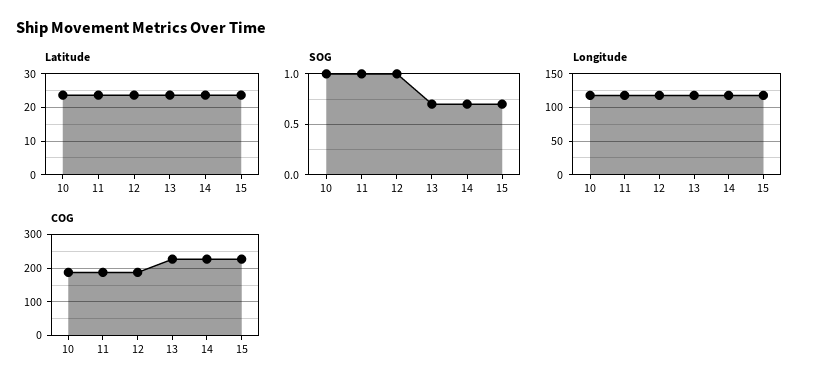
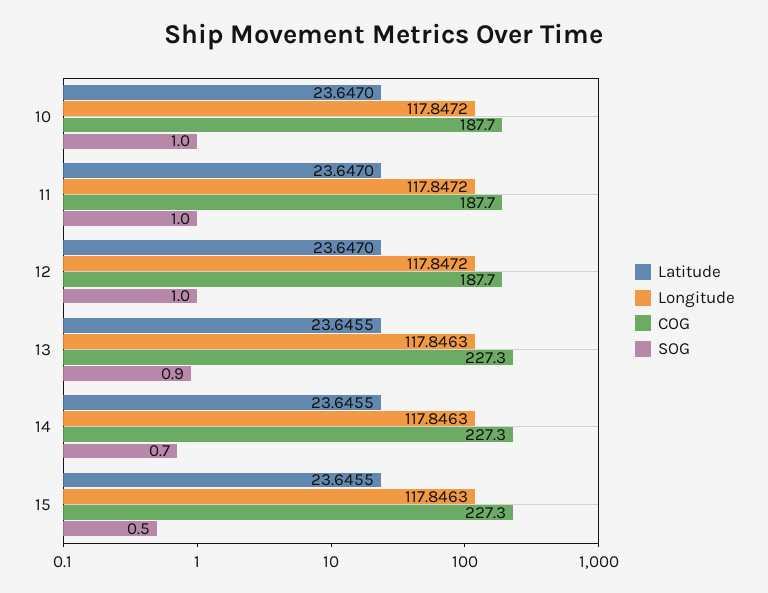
  {
    "Latitude": {
      "10": 23.647,
      "11": 23.647,
      "12": 23.647,
      "13": 23.6455,
      "14": 23.6455,
      "15": 23.6455
    },
    "SOG": {
      "10": 1,
      "11": 1,
      "12": 1,
-     "13": 0.7,
+     "13": 0.9,
      "14": 0.7,
-     "15": 0.7
+     "15": 0.5
    },
    "Longitude": {
      "10": 117.8472,
      "11": 117.8472,
      "12": 117.8472,
      "13": 117.8463,
      "14": 117.8463,
      "15": 117.8463
    },
    "COG": {
      "10": 187.7,
      "11": 187.7,
      "12": 187.7,
      "13": 227.3,
      "14": 227.3,
      "15": 227.3
    }
  }

